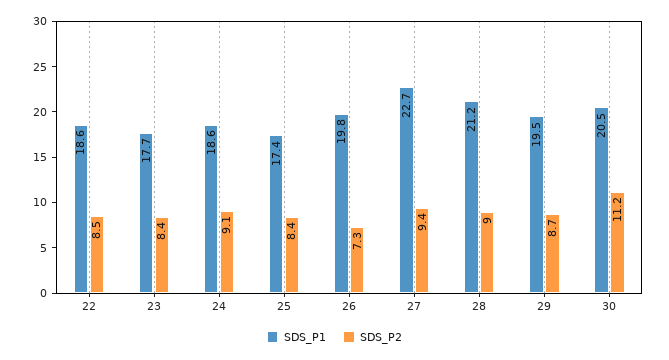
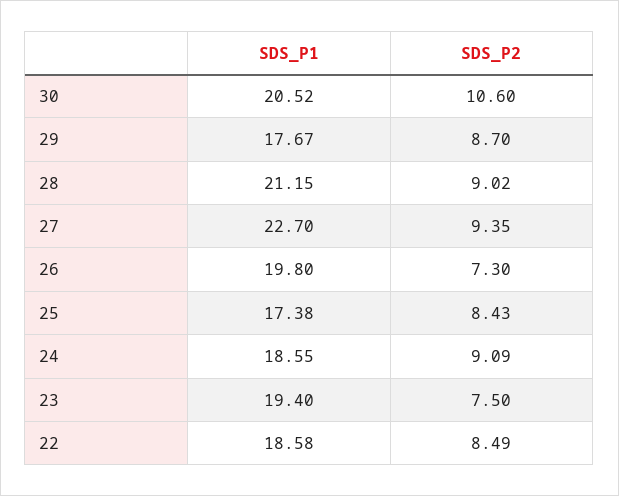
  {
    "SDS_P1": {
      "22": 18.58,
-     "23": 17.7,
+     "23": 19.4,
      "24": 18.55,
      "25": 17.38,
      "26": 19.8,
      "27": 22.7,
      "28": 21.15,
-     "29": 19.5,
+     "29": 17.67,
      "30": 20.52
    },
    "SDS_P2": {
      "22": 8.49,
-     "23": 8.4,
+     "23": 7.5,
      "24": 9.09,
      "25": 8.43,
      "26": 7.3,
      "27": 9.35,
      "28": 9.02,
      "29": 8.7,
-     "30": 11.2
+     "30": 10.6
    }
  }

